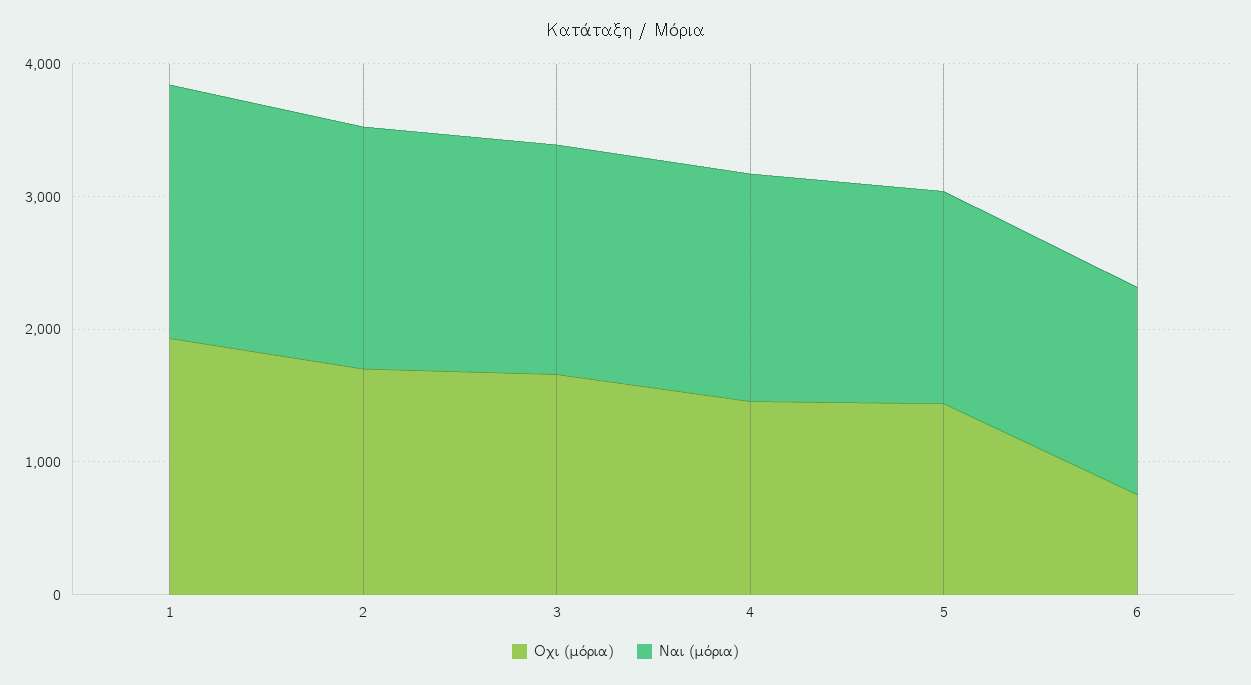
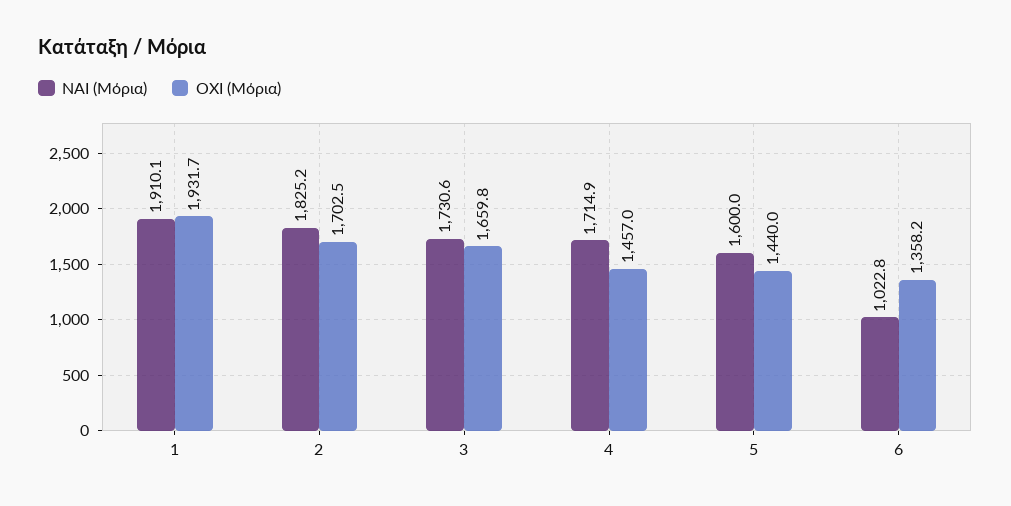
  {
    "Οχι (μόρια)": {
      "1": 1931.7,
      "2": 1702.5,
      "3": 1659.8,
      "4": 1457,
      "5": 1440,
-     "6": 800
+     "6": 1358.2
    },
    "Ναι (μόρια)": {
      "1": 1910.1,
      "2": 1825.2,
      "3": 1730.6,
      "4": 1714.9,
      "5": 1600,
-     "6": 1600
+     "6": 1022.8
    }
  }

